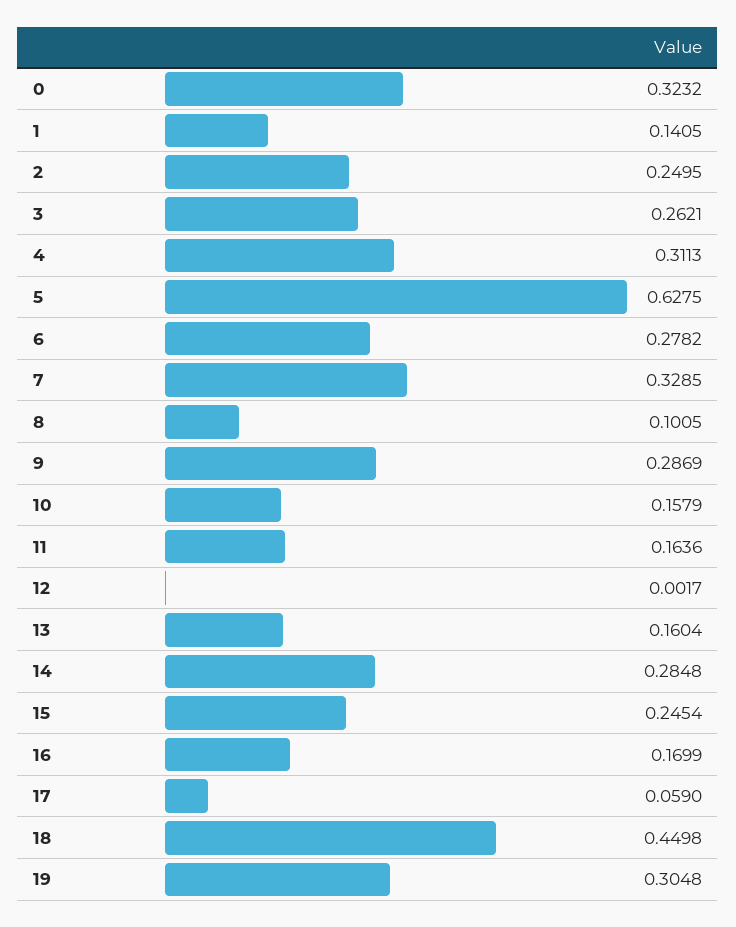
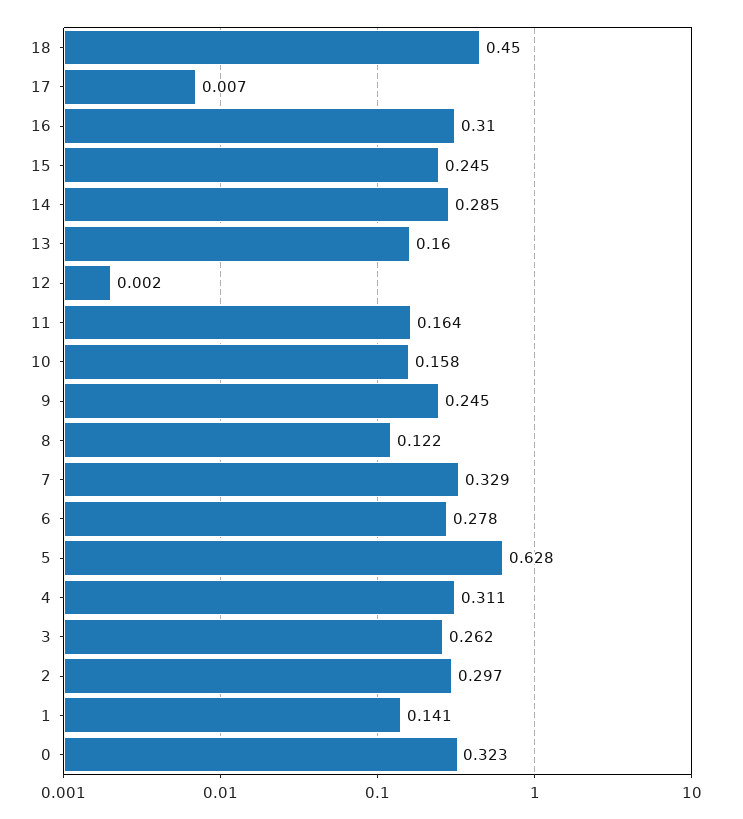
  {
    "0": 0.3232,
    "1": 0.1405,
-   "2": 0.2495,
+   "2": 0.297,
    "3": 0.2621,
    "4": 0.3113,
    "5": 0.6275,
    "6": 0.2782,
    "7": 0.3285,
-   "8": 0.1005,
+   "8": 0.122,
-   "9": 0.2869,
+   "9": 0.245,
    "10": 0.1579,
    "11": 0.1636,
    "12": 0.0017,
    "13": 0.1604,
    "14": 0.2848,
    "15": 0.2454,
-   "16": 0.1699,
+   "16": 0.31,
-   "17": 0.059,
+   "17": 0.007,
-   "18": 0.4498,
+   "18": 0.4498
-   "19": 0.3048
  }

